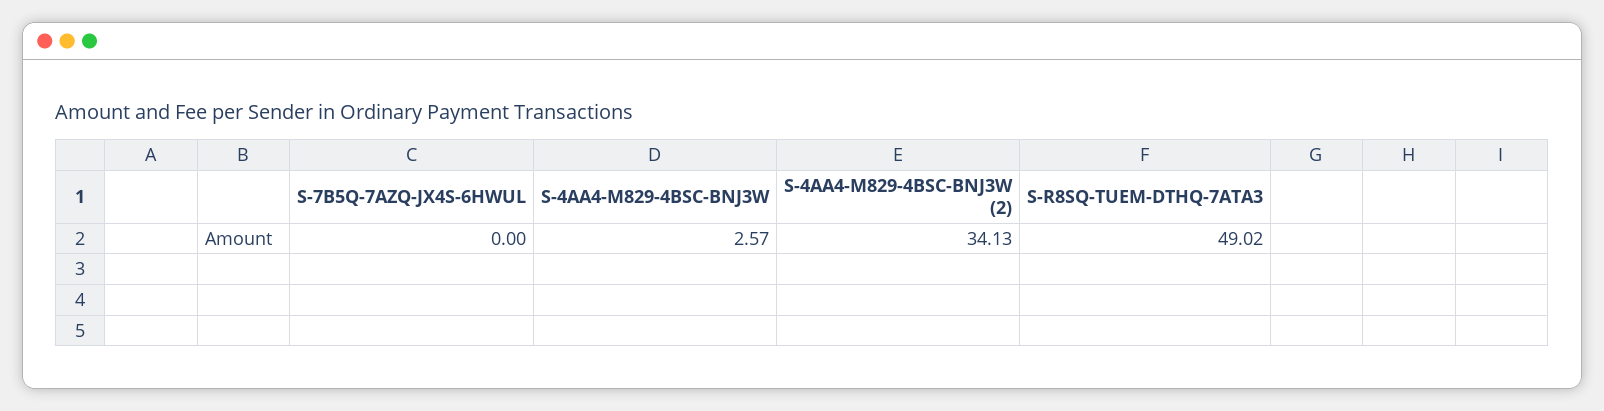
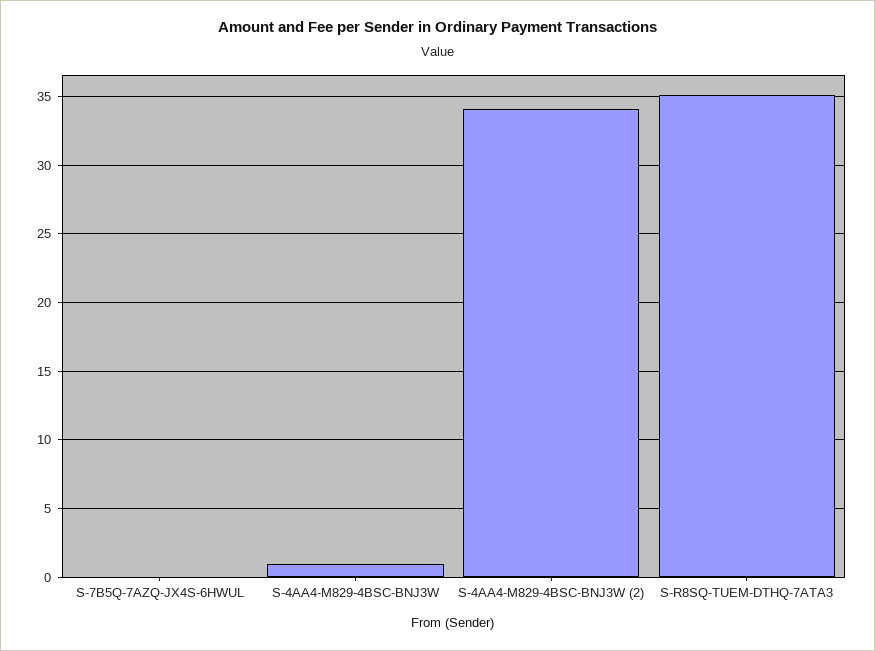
  {
    "S-7B5Q-7AZQ-JX4S-6HWUL": 0,
-   "S-4AA4-M829-4BSC-BNJ3W": 2.57,
+   "S-4AA4-M829-4BSC-BNJ3W": 1,
    "S-4AA4-M829-4BSC-BNJ3W (2)": 34.13,
-   "S-R8SQ-TUEM-DTHQ-7ATA3": 49.02
+   "S-R8SQ-TUEM-DTHQ-7ATA3": 35
  }

